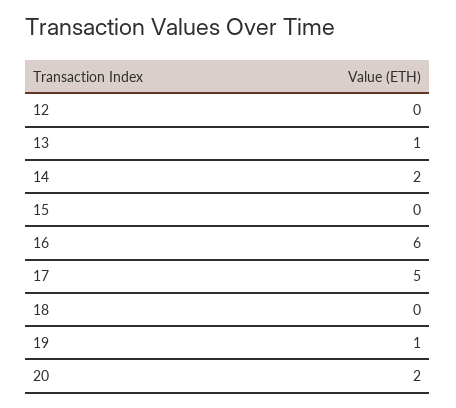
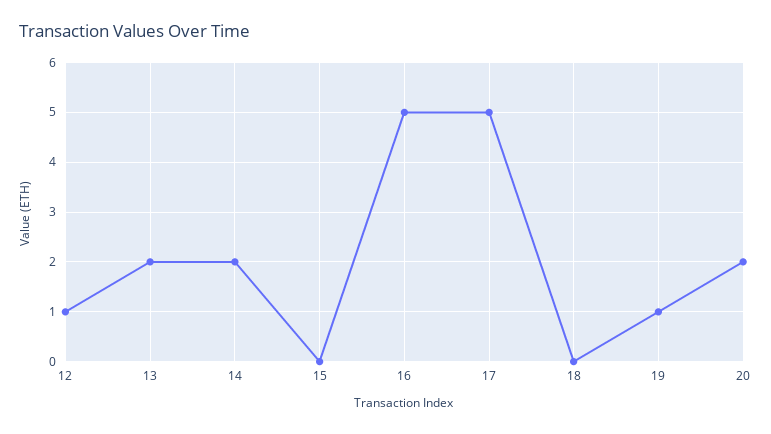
  {
-   "12": 0,
+   "12": 1,
-   "13": 1,
+   "13": 2,
    "14": 2,
    "15": 0,
-   "16": 6,
+   "16": 5,
    "17": 5,
    "18": 0,
    "19": 1,
    "20": 2
  }

